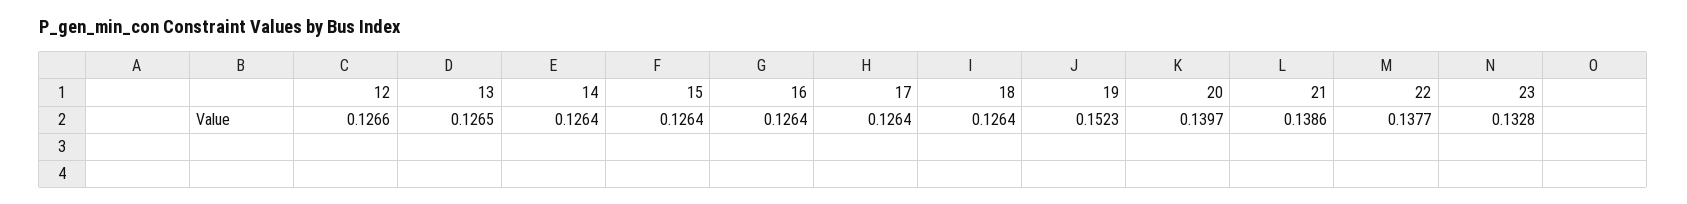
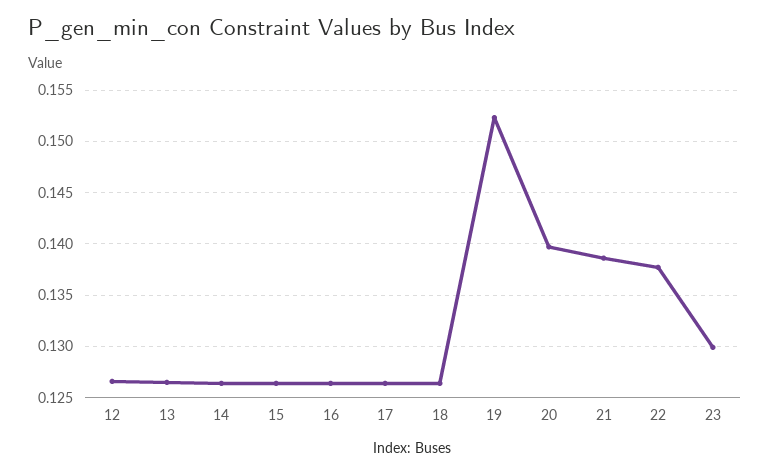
  {
    "12": 0.1266,
    "13": 0.1265,
    "14": 0.1264,
    "15": 0.1264,
    "16": 0.1264,
    "17": 0.1264,
    "18": 0.1264,
    "19": 0.1523,
    "20": 0.1397,
    "21": 0.1386,
    "22": 0.1377,
-   "23": 0.1328
+   "23": 0.13
  }

